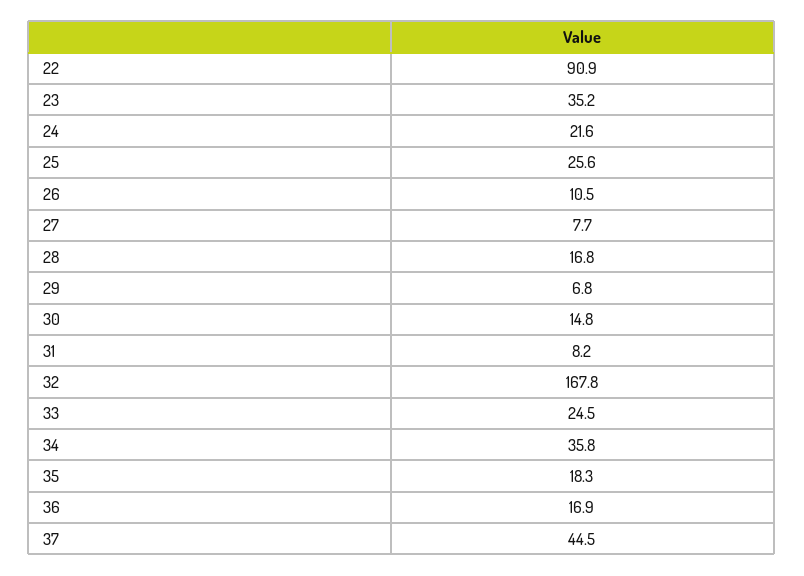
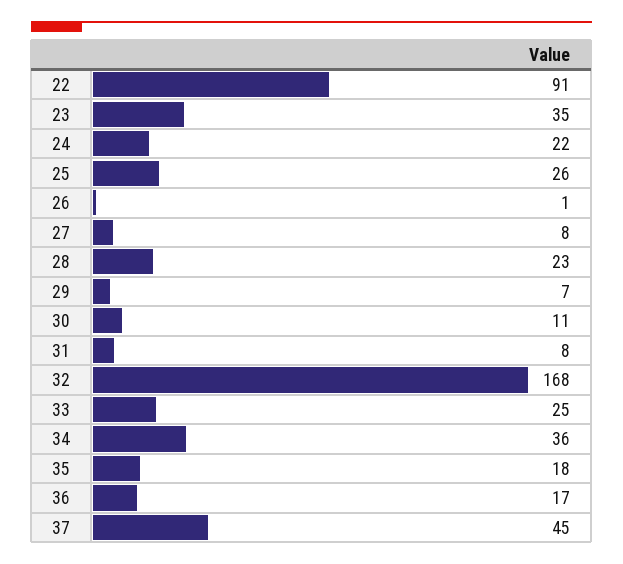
  {
    "22": 90.9,
    "23": 35.2,
    "24": 21.6,
    "25": 25.6,
-   "26": 10.5,
+   "26": 1,
    "27": 7.7,
-   "28": 16.8,
+   "28": 23,
    "29": 6.8,
-   "30": 14.8,
+   "30": 11,
    "31": 8.2,
    "32": 167.8,
    "33": 24.5,
    "34": 35.8,
    "35": 18.3,
    "36": 16.9,
    "37": 44.5
  }

